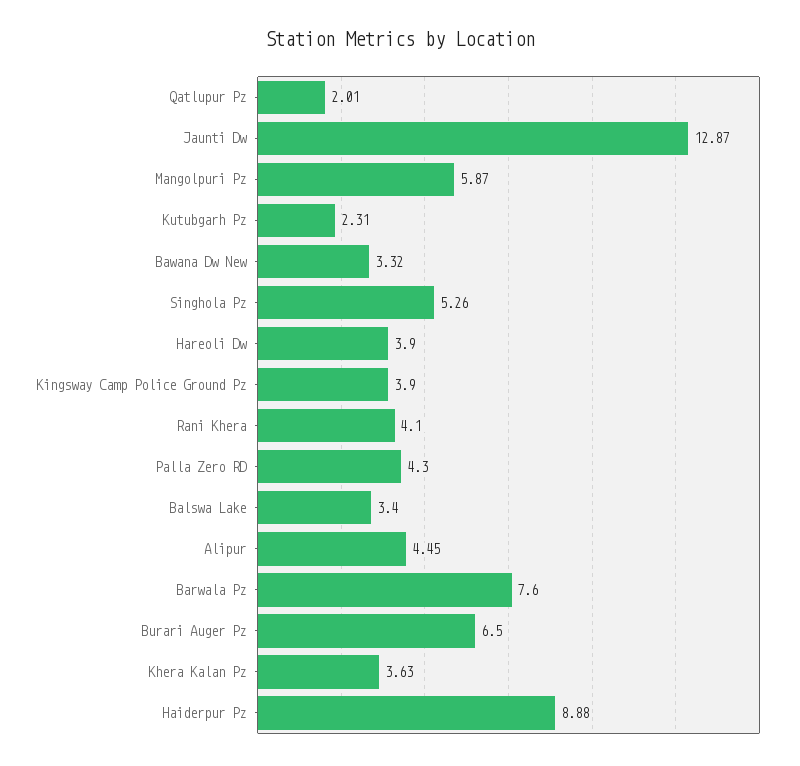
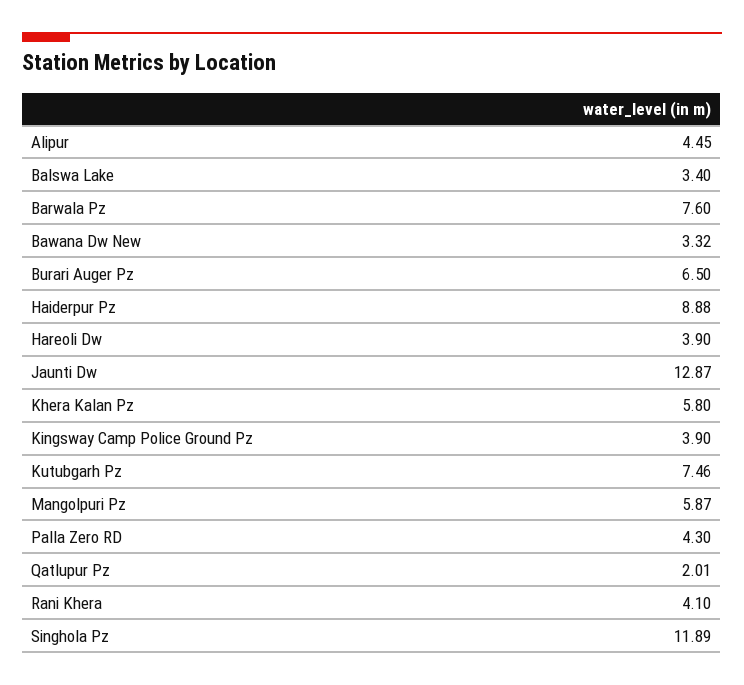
  {
    "Qatlupur Pz": 2.01,
    "Jaunti Dw": 12.87,
    "Mangolpuri Pz": 5.87,
-   "Kutubgarh Pz": 2.31,
+   "Kutubgarh Pz": 7.46,
    "Bawana Dw New": 3.32,
-   "Singhola Pz": 5.26,
+   "Singhola Pz": 11.89,
    "Hareoli Dw": 3.9,
    "Kingsway Camp Police Ground Pz": 3.9,
    "Rani Khera": 4.1,
    "Palla Zero RD": 4.3,
    "Balswa Lake": 3.4,
    "Alipur": 4.45,
    "Barwala Pz": 7.6,
    "Burari Auger Pz": 6.5,
-   "Khera Kalan Pz": 3.63,
+   "Khera Kalan Pz": 5.8,
    "Haiderpur Pz": 8.88
  }

